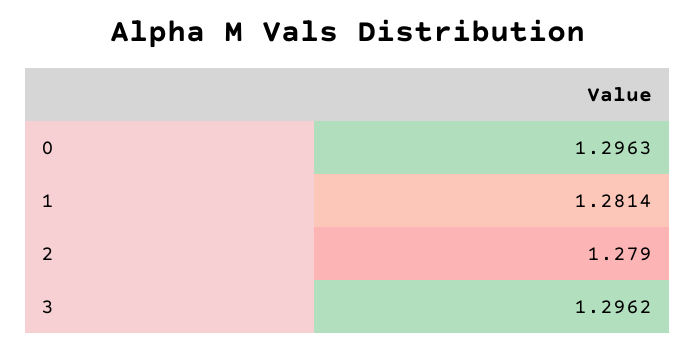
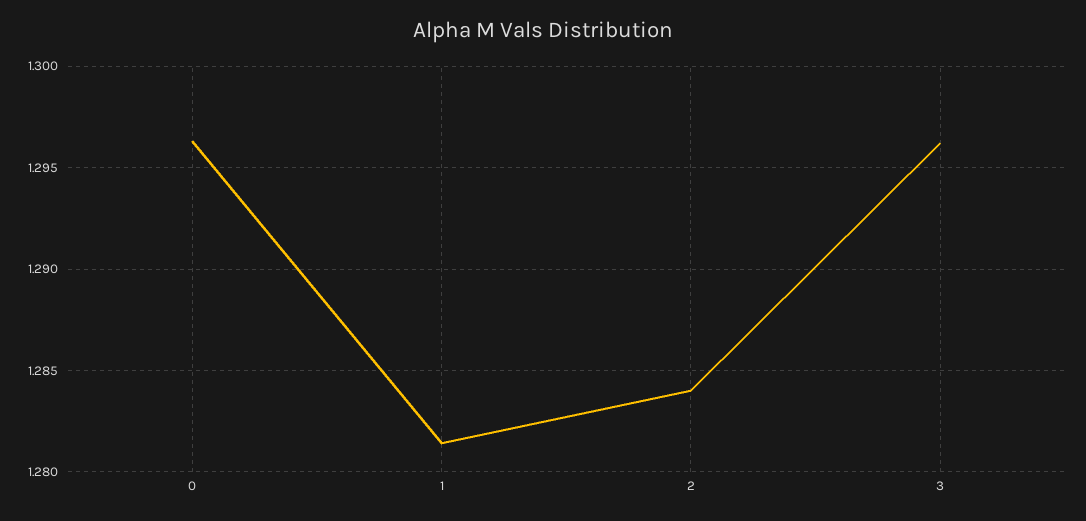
  {
    "0": 1.2963,
    "1": 1.2814,
-   "2": 1.279,
+   "2": 1.284,
    "3": 1.2962
  }

